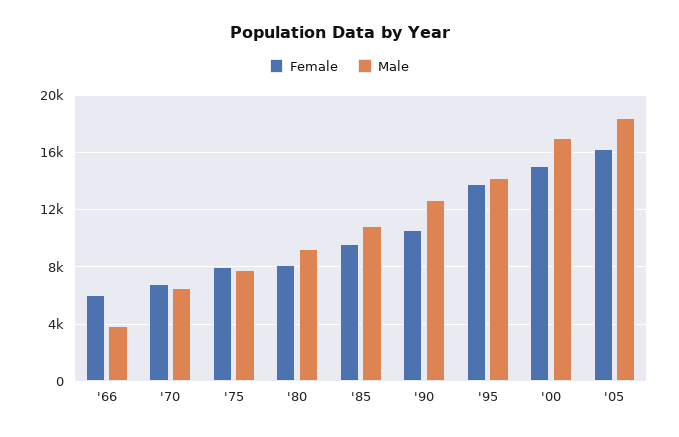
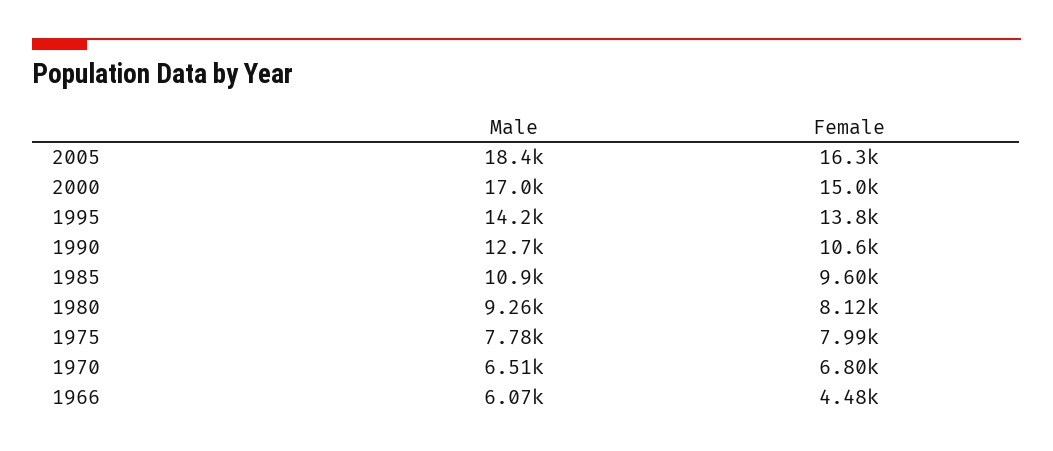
  {
    "Female": {
-     "'66": 6000,
+     "'66": 4480,
      "'70": 6800,
      "'75": 7990,
      "'80": 8120,
      "'85": 9600,
      "'90": 10600,
      "'95": 13800,
      "'00": 15000,
      "'05": 16300
    },
    "Male": {
-     "'66": 4000,
+     "'66": 6070,
      "'70": 6510,
      "'75": 7780,
      "'80": 9260,
      "'85": 10900,
      "'90": 12700,
      "'95": 14200,
      "'00": 17000,
      "'05": 18400
    }
  }

